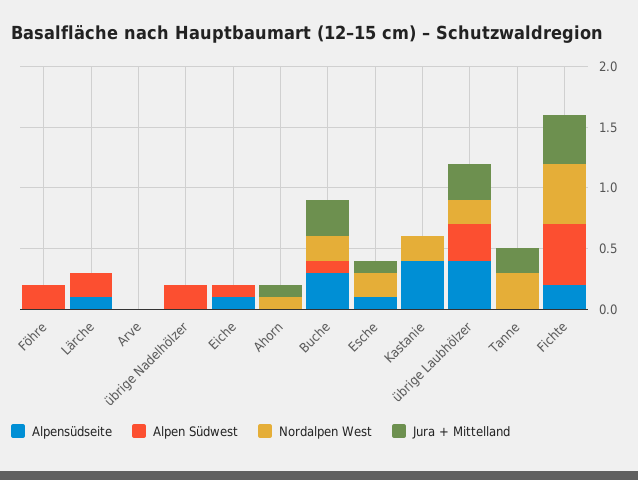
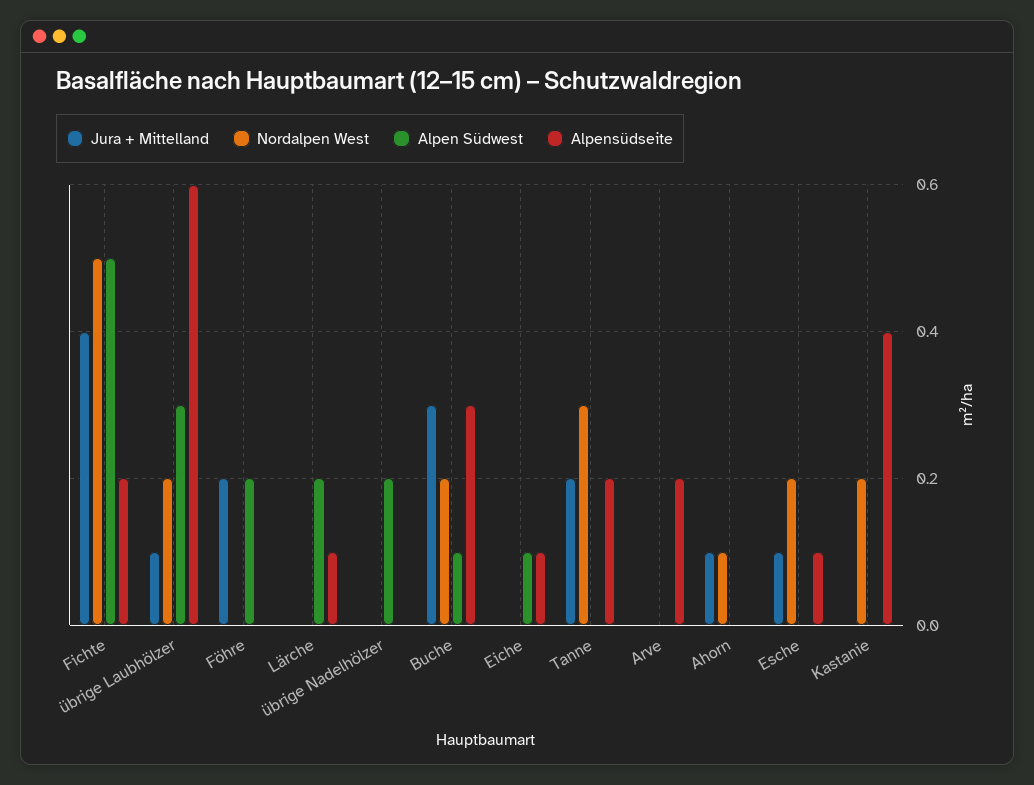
  {
    "Alpensüdseite": {
      "Föhre": 0,
      "Lärche": 0.1,
-     "Arve": 0,
+     "Arve": 0.2,
      "übrige Nadelhölzer": 0,
      "Eiche": 0.1,
      "Ahorn": 0,
      "Buche": 0.3,
      "Esche": 0.1,
      "Kastanie": 0.4,
-     "übrige Laubhölzer": 0.4,
+     "übrige Laubhölzer": 0.6,
-     "Tanne": 0,
+     "Tanne": 0.2,
      "Fichte": 0.2
    },
    "Alpen Südwest": {
      "Föhre": 0.2,
      "Lärche": 0.2,
      "Arve": 0,
      "übrige Nadelhölzer": 0.2,
      "Eiche": 0.1,
      "Ahorn": 0,
      "Buche": 0.1,
      "Esche": 0,
      "Kastanie": 0,
      "übrige Laubhölzer": 0.3,
      "Tanne": 0,
      "Fichte": 0.5
    },
    "Nordalpen West": {
      "Föhre": 0,
      "Lärche": 0,
      "Arve": 0,
      "übrige Nadelhölzer": 0,
      "Eiche": 0,
      "Ahorn": 0.1,
      "Buche": 0.2,
      "Esche": 0.2,
      "Kastanie": 0.2,
      "übrige Laubhölzer": 0.2,
      "Tanne": 0.3,
      "Fichte": 0.5
    },
    "Jura + Mittelland": {
-     "Föhre": 0,
+     "Föhre": 0.2,
      "Lärche": 0,
      "Arve": 0,
      "übrige Nadelhölzer": 0,
      "Eiche": 0,
      "Ahorn": 0.1,
      "Buche": 0.3,
      "Esche": 0.1,
      "Kastanie": 0,
-     "übrige Laubhölzer": 0.3,
+     "übrige Laubhölzer": 0.1,
      "Tanne": 0.2,
      "Fichte": 0.4
    }
  }

